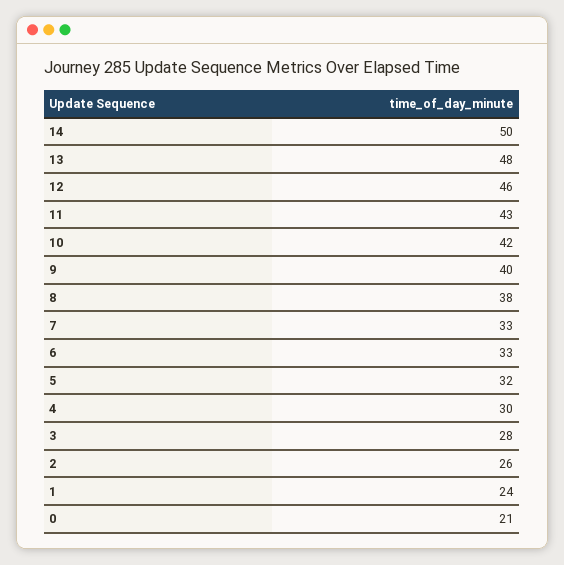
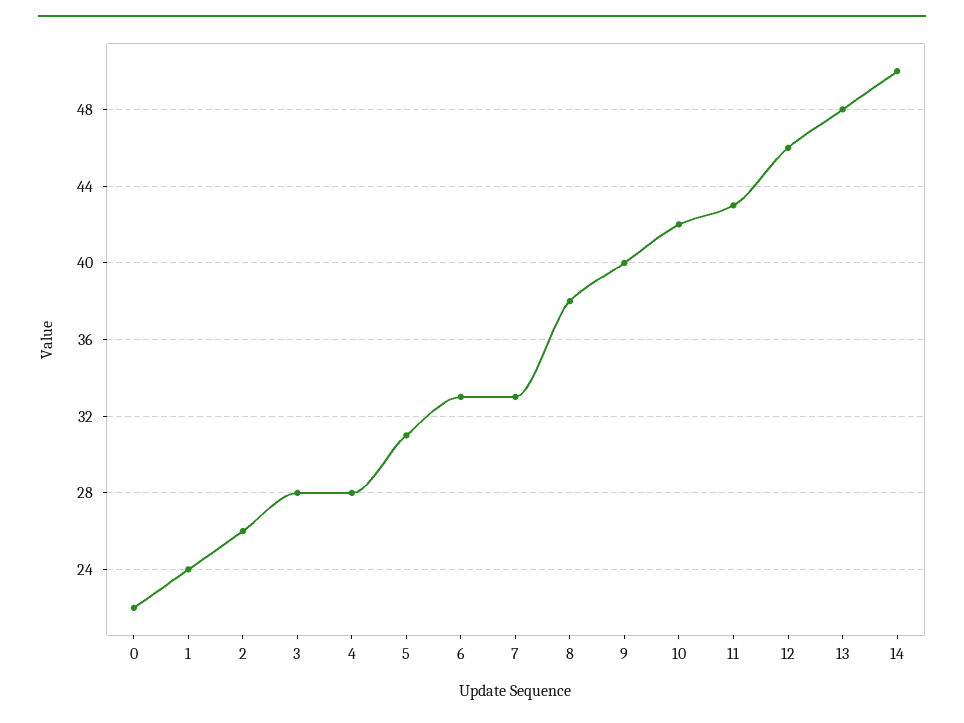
  {
    "14": 50,
    "13": 48,
    "12": 46,
    "11": 43,
    "10": 42,
    "9": 40,
    "8": 38,
    "7": 33,
    "6": 33,
-   "5": 32,
+   "5": 31,
-   "4": 30,
+   "4": 28,
    "3": 28,
    "2": 26,
    "1": 24,
-   "0": 21
+   "0": 22
  }

